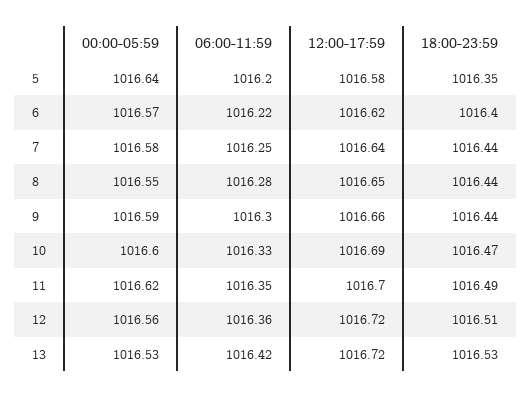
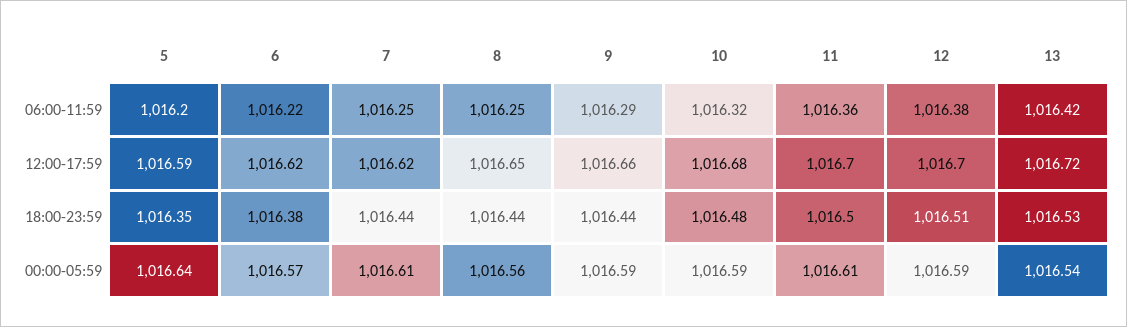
  {
    "00:00-05:59": {
      "5": 1016.64,
      "6": 1016.57,
-     "7": 1016.58,
+     "7": 1016.61,
-     "8": 1016.55,
+     "8": 1016.56,
      "9": 1016.59,
-     "10": 1016.6,
+     "10": 1016.59,
-     "11": 1016.62,
+     "11": 1016.61,
-     "12": 1016.56,
+     "12": 1016.59,
-     "13": 1016.53
+     "13": 1016.54
    },
    "06:00-11:59": {
      "5": 1016.2,
      "6": 1016.22,
      "7": 1016.25,
-     "8": 1016.28,
+     "8": 1016.25,
-     "9": 1016.3,
+     "9": 1016.29,
-     "10": 1016.33,
+     "10": 1016.32,
-     "11": 1016.35,
+     "11": 1016.36,
-     "12": 1016.36,
+     "12": 1016.38,
      "13": 1016.42
    },
    "12:00-17:59": {
-     "5": 1016.58,
+     "5": 1016.59,
      "6": 1016.62,
-     "7": 1016.64,
+     "7": 1016.62,
      "8": 1016.65,
      "9": 1016.66,
-     "10": 1016.69,
+     "10": 1016.68,
      "11": 1016.7,
-     "12": 1016.72,
+     "12": 1016.7,
      "13": 1016.72
    },
    "18:00-23:59": {
      "5": 1016.35,
-     "6": 1016.4,
+     "6": 1016.38,
      "7": 1016.44,
      "8": 1016.44,
      "9": 1016.44,
-     "10": 1016.47,
+     "10": 1016.48,
-     "11": 1016.49,
+     "11": 1016.5,
      "12": 1016.51,
      "13": 1016.53
    }
  }

